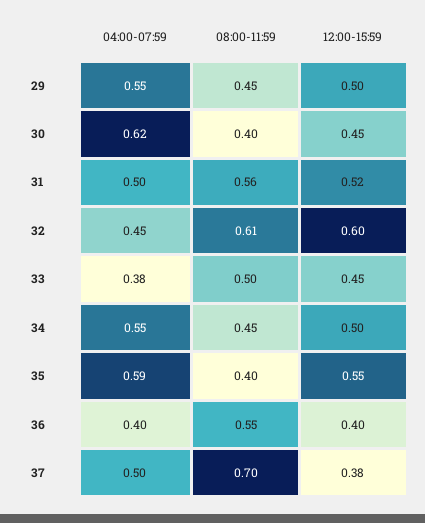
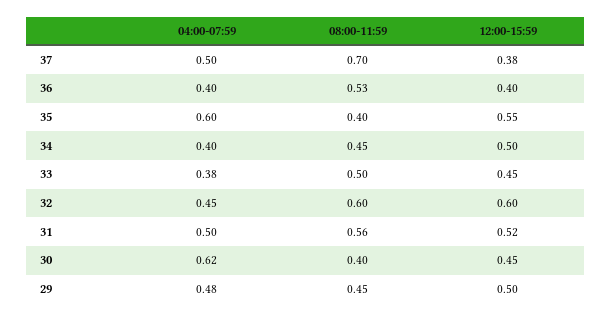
  {
    "04:00-07:59": {
-     "29": 0.55,
+     "29": 0.48,
      "30": 0.62,
      "31": 0.5,
      "32": 0.45,
      "33": 0.38,
-     "34": 0.55,
+     "34": 0.4,
-     "35": 0.59,
+     "35": 0.6,
      "36": 0.4,
      "37": 0.5
    },
    "08:00-11:59": {
      "29": 0.45,
      "30": 0.4,
      "31": 0.56,
-     "32": 0.61,
+     "32": 0.6,
      "33": 0.5,
      "34": 0.45,
      "35": 0.4,
-     "36": 0.55,
+     "36": 0.53,
      "37": 0.7
    },
    "12:00-15:59": {
      "29": 0.5,
      "30": 0.45,
      "31": 0.52,
      "32": 0.6,
      "33": 0.45,
      "34": 0.5,
      "35": 0.55,
      "36": 0.4,
      "37": 0.38
    }
  }

